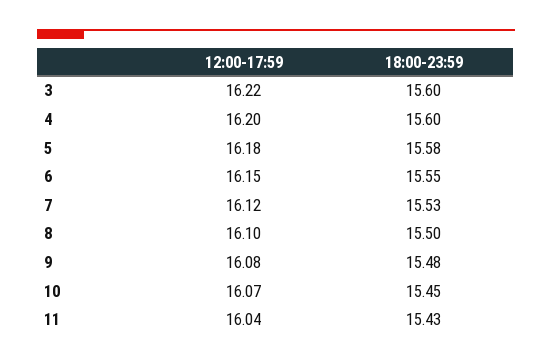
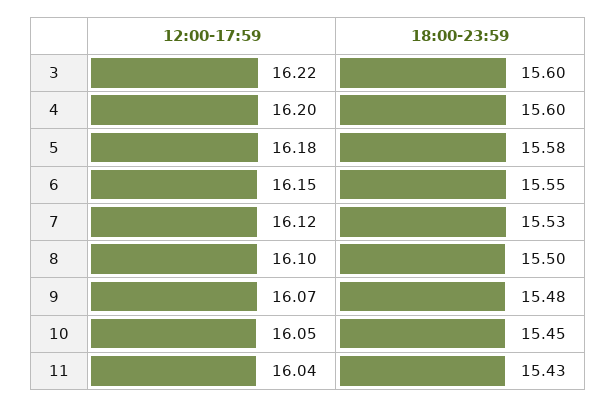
  {
    "12:00-17:59": {
      "3": 16.22,
      "4": 16.2,
      "5": 16.18,
      "6": 16.15,
      "7": 16.12,
      "8": 16.1,
-     "9": 16.08,
+     "9": 16.07,
-     "10": 16.07,
+     "10": 16.05,
      "11": 16.04
    },
    "18:00-23:59": {
      "3": 15.6,
      "4": 15.6,
      "5": 15.58,
      "6": 15.55,
      "7": 15.53,
      "8": 15.5,
      "9": 15.48,
      "10": 15.45,
      "11": 15.43
    }
  }

